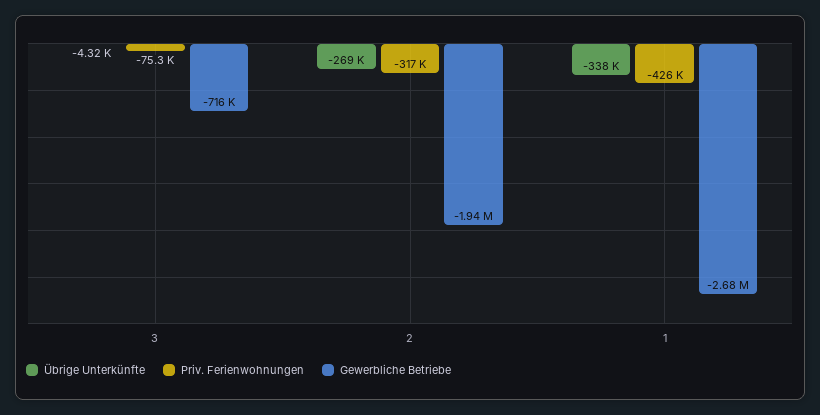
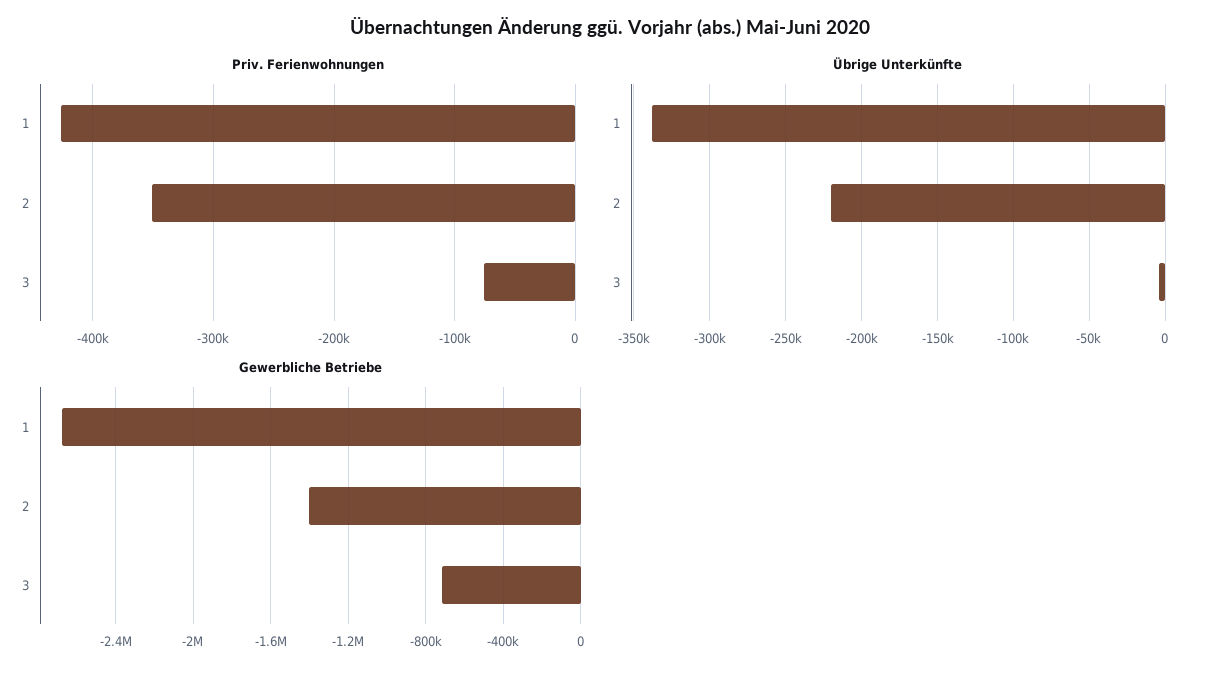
  {
    "Übrige Unterkünfte": {
      "3": -4320,
-     "2": -269000,
+     "2": -220000,
      "1": -338000
    },
    "Priv. Ferienwohnungen": {
      "3": -75300,
-     "2": -317000,
+     "2": -350000,
      "1": -426000
    },
    "Gewerbliche Betriebe": {
      "3": -716000,
-     "2": -1940000,
+     "2": -1400000,
      "1": -2680000
    }
  }

